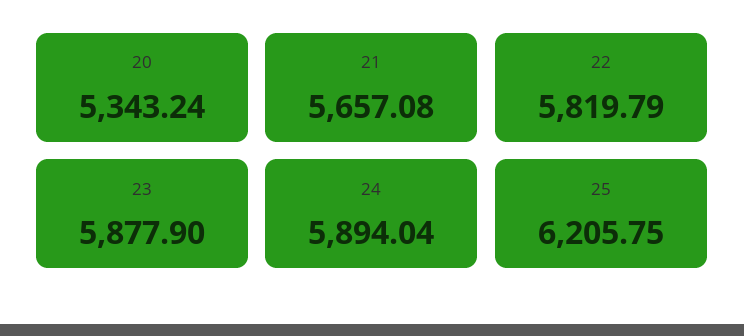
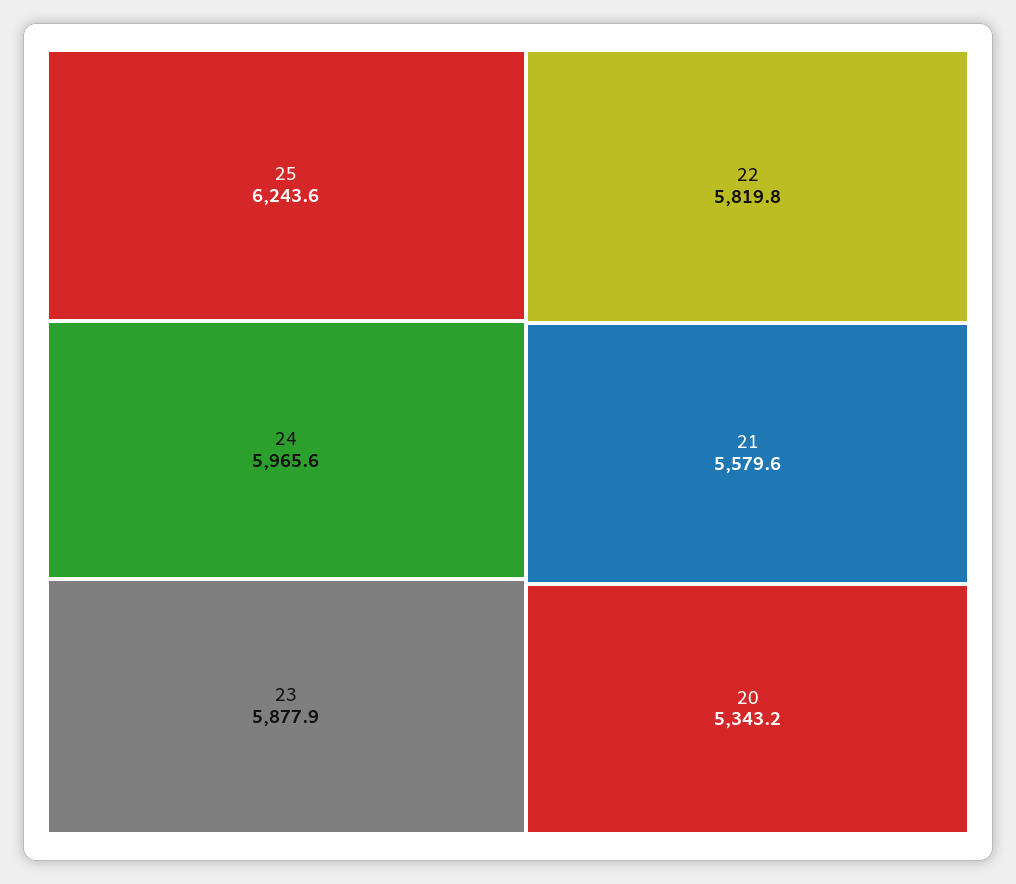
  {
    "20": 5343.24,
-   "21": 5657.08,
+   "21": 5579.6,
    "22": 5819.79,
    "23": 5877.9,
-   "24": 5894.04,
+   "24": 5965.6,
-   "25": 6205.75
+   "25": 6243.6
  }

